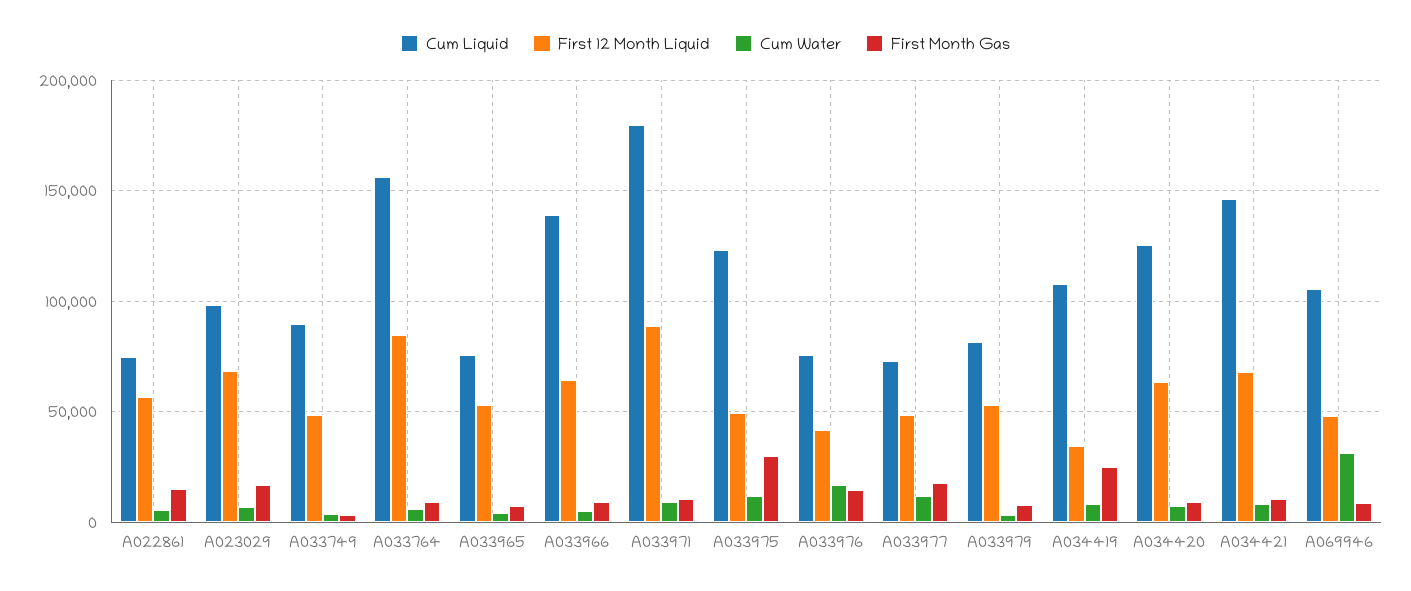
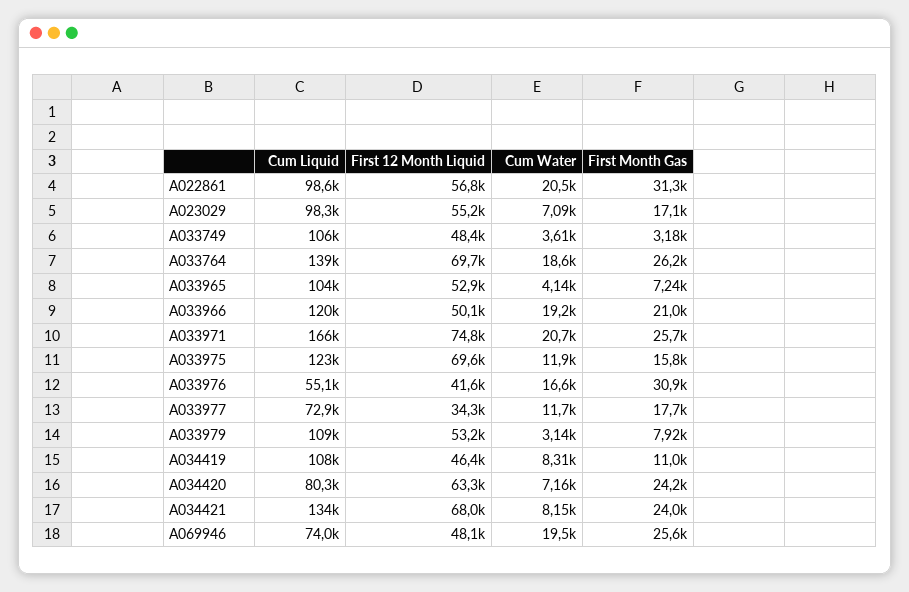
  {
    "Cum Liquid": {
-     "A022861": 75000,
+     "A022861": 98600,
      "A023029": 98300,
-     "A033749": 90000,
+     "A033749": 106000,
-     "A033764": 155000,
+     "A033764": 139000,
-     "A033965": 75000,
+     "A033965": 104000,
-     "A033966": 140000,
+     "A033966": 120000,
-     "A033971": 180000,
+     "A033971": 166000,
      "A033975": 123000,
-     "A033976": 75000,
+     "A033976": 55100,
      "A033977": 72900,
-     "A033979": 80000,
+     "A033979": 109000,
      "A034419": 108000,
-     "A034420": 125000,
+     "A034420": 80300,
-     "A034421": 145000,
+     "A034421": 134000,
-     "A069946": 105000
+     "A069946": 74000
    },
    "First 12 Month Liquid": {
      "A022861": 56800,
-     "A023029": 70000,
+     "A023029": 55200,
      "A033749": 48400,
-     "A033764": 85000,
+     "A033764": 69700,
      "A033965": 52900,
-     "A033966": 65000,
+     "A033966": 50100,
-     "A033971": 90000,
+     "A033971": 74800,
-     "A033975": 50000,
+     "A033975": 69600,
      "A033976": 41600,
-     "A033977": 50000,
+     "A033977": 34300,
      "A033979": 53200,
-     "A034419": 35000,
+     "A034419": 46400,
      "A034420": 63300,
      "A034421": 68000,
      "A069946": 48100
    },
    "Cum Water": {
-     "A022861": 5000,
+     "A022861": 20500,
      "A023029": 7090,
      "A033749": 3610,
-     "A033764": 5000,
+     "A033764": 18600,
      "A033965": 4140,
-     "A033966": 5000,
+     "A033966": 19200,
-     "A033971": 10000,
+     "A033971": 20700,
      "A033975": 11900,
      "A033976": 16600,
      "A033977": 11700,
      "A033979": 3140,
      "A034419": 8310,
      "A034420": 7160,
      "A034421": 8150,
-     "A069946": 30000
+     "A069946": 19500
    },
    "First Month Gas": {
-     "A022861": 15000,
+     "A022861": 31300,
      "A023029": 17100,
      "A033749": 3180,
-     "A033764": 10000,
+     "A033764": 26200,
      "A033965": 7240,
-     "A033966": 10000,
+     "A033966": 21000,
-     "A033971": 10000,
+     "A033971": 25700,
-     "A033975": 30000,
+     "A033975": 15800,
-     "A033976": 15000,
+     "A033976": 30900,
      "A033977": 17700,
      "A033979": 7920,
-     "A034419": 25000,
+     "A034419": 11000,
-     "A034420": 10000,
+     "A034420": 24200,
-     "A034421": 10000,
+     "A034421": 24000,
-     "A069946": 10000
+     "A069946": 25600
    }
  }

